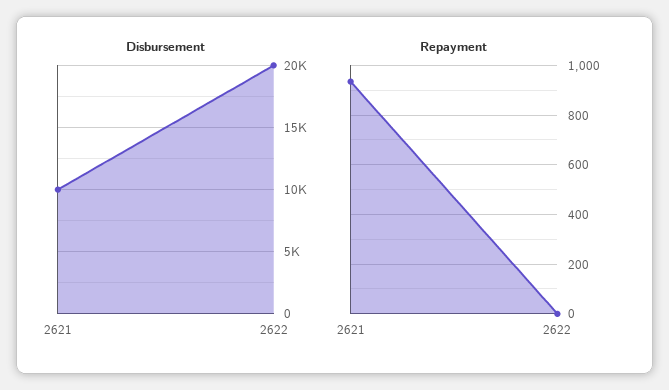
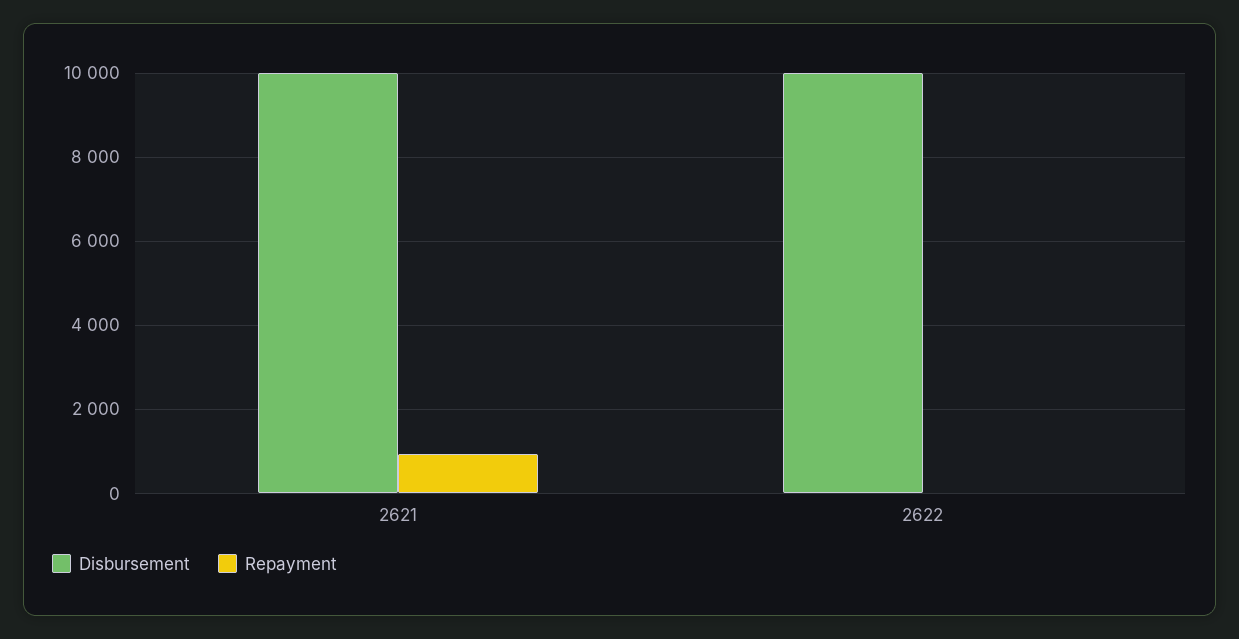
  {
    "Disbursement": {
      "2621": 10000,
-     "2622": 20000
+     "2622": 10000
    },
    "Repayment": {
      "2621": 925,
      "2622": 0
    }
  }

